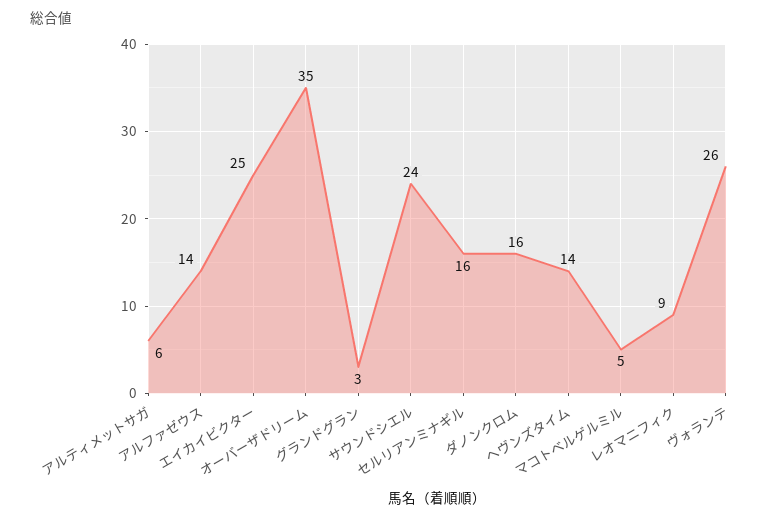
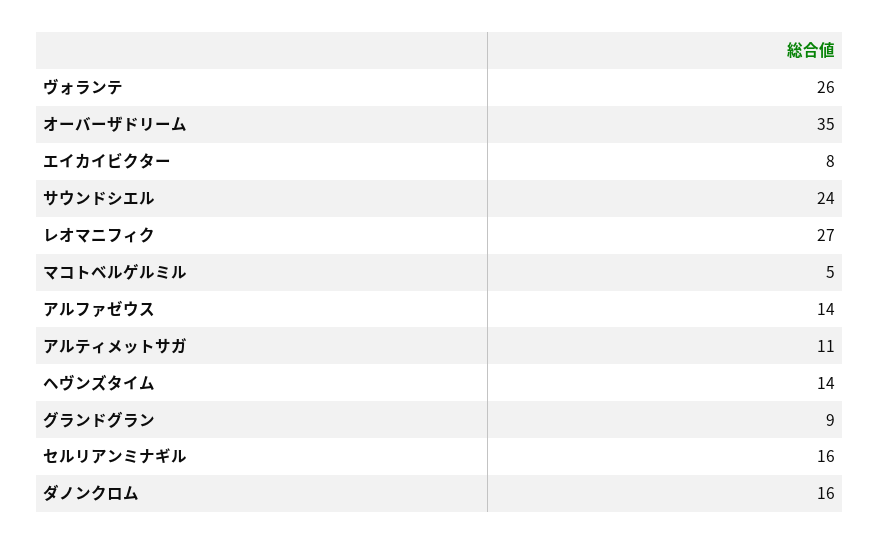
  {
-   "アルティメットサガ": 6,
+   "アルティメットサガ": 11,
    "アルファゼウス": 14,
-   "エイカイビクター": 25,
+   "エイカイビクター": 8,
    "オーバーザドリーム": 35,
-   "グランドグラン": 3,
+   "グランドグラン": 9,
    "サウンドシエル": 24,
    "セルリアンミナギル": 16,
    "ダノンクロム": 16,
    "ヘヴンズタイム": 14,
    "マコトベルゲルミル": 5,
-   "レオマニフィク": 9,
+   "レオマニフィク": 27,
    "ヴォランテ": 26
  }

